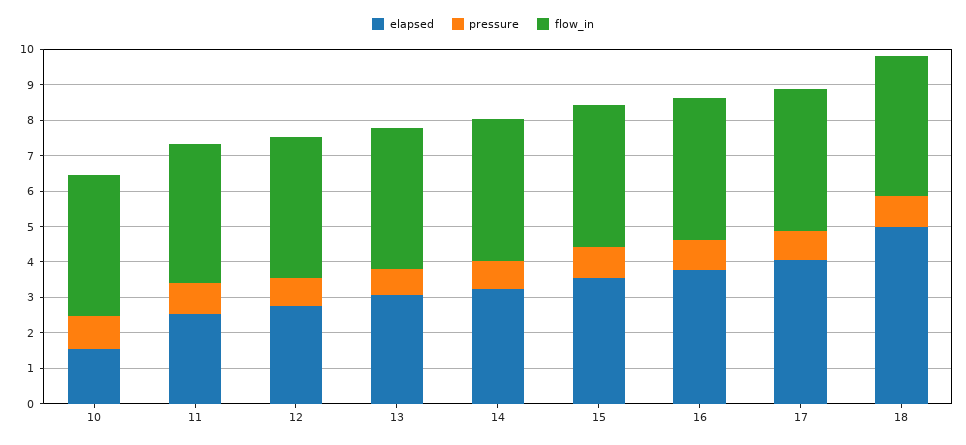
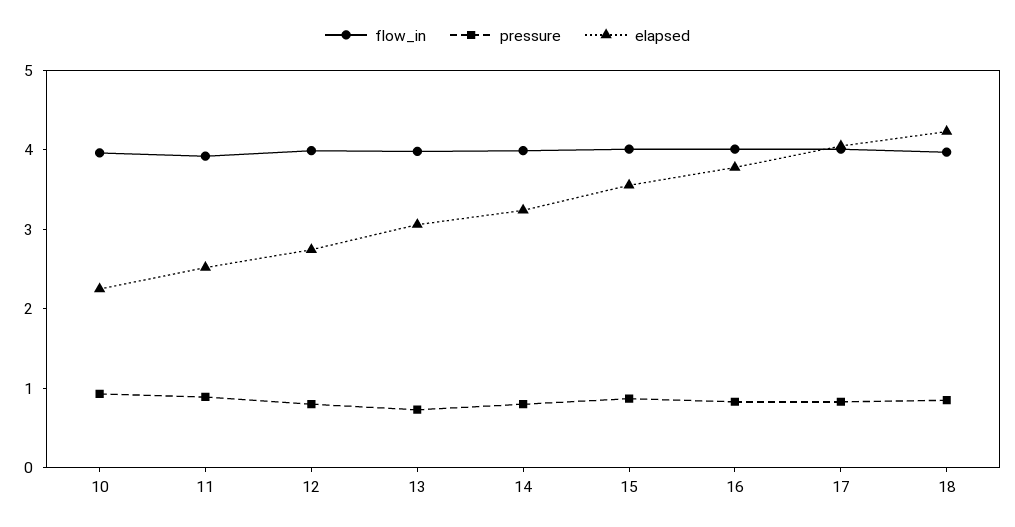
  {
    "elapsed": {
-     "10": 1.5,
+     "10": 2.2,
      "11": 2.6,
      "12": 2.8,
      "13": 3,
      "14": 3.2,
      "15": 3.6,
      "16": 3.8,
      "17": 4,
-     "18": 5
+     "18": 4.2
    },
    "pressure": {
      "10": 1,
      "11": 0.8,
      "12": 0.8,
      "13": 0.8,
      "14": 0.8,
      "15": 0.8,
      "16": 0.8,
      "17": 0.8,
      "18": 0.8
    },
    "flow_in": {
      "10": 4,
      "11": 4,
      "12": 4,
      "13": 4,
      "14": 4,
      "15": 4,
      "16": 4,
      "17": 4,
      "18": 4
    }
  }

